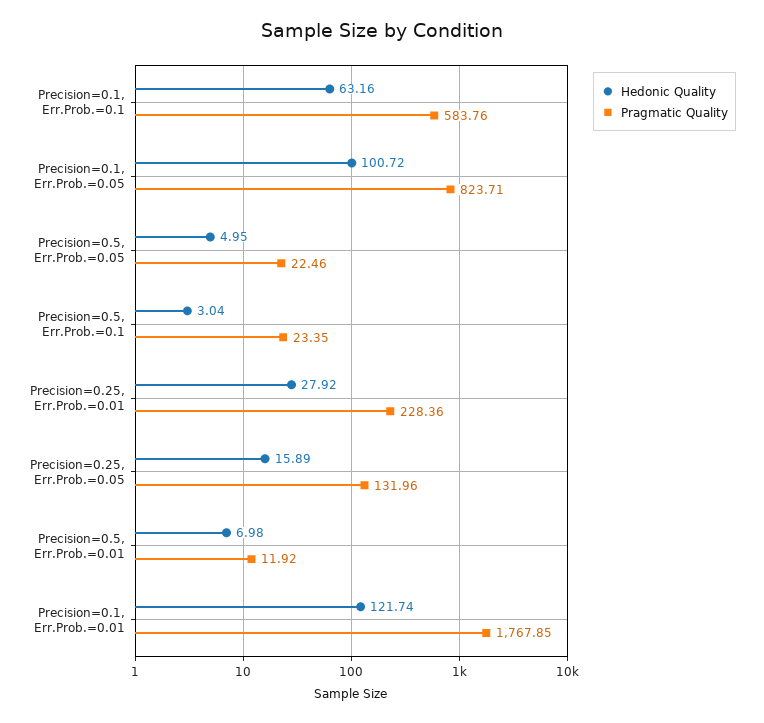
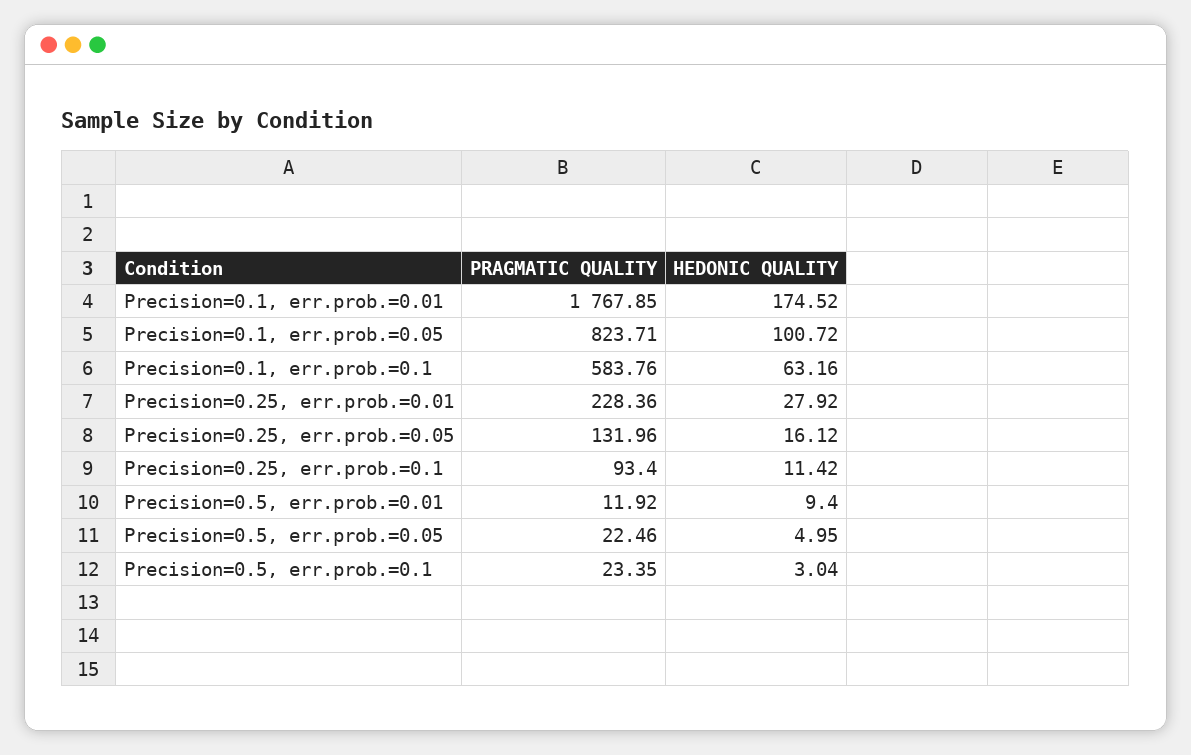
  {
    "Hedonic Quality": {
      "Precision=0.1, Err.Prob.=0.1": 63.16,
      "Precision=0.1, Err.Prob.=0.05": 100.72,
      "Precision=0.5, Err.Prob.=0.05": 4.95,
      "Precision=0.5, Err.Prob.=0.1": 3.04,
      "Precision=0.25, Err.Prob.=0.01": 27.92,
-     "Precision=0.25, Err.Prob.=0.05": 15.89,
+     "Precision=0.25, Err.Prob.=0.05": 16.12,
-     "Precision=0.5, Err.Prob.=0.01": 6.98,
+     "Precision=0.5, Err.Prob.=0.01": 9.4,
-     "Precision=0.1, Err.Prob.=0.01": 121.74
+     "Precision=0.1, Err.Prob.=0.01": 174.52,
+     "Precision=0.25, err.prob.=0.1": 11.42
    },
    "Pragmatic Quality": {
      "Precision=0.1, Err.Prob.=0.1": 583.76,
      "Precision=0.1, Err.Prob.=0.05": 823.71,
      "Precision=0.5, Err.Prob.=0.05": 22.46,
      "Precision=0.5, Err.Prob.=0.1": 23.35,
      "Precision=0.25, Err.Prob.=0.01": 228.36,
      "Precision=0.25, Err.Prob.=0.05": 131.96,
      "Precision=0.5, Err.Prob.=0.01": 11.92,
-     "Precision=0.1, Err.Prob.=0.01": 1767.85
+     "Precision=0.1, Err.Prob.=0.01": 1767.85,
+     "Precision=0.25, err.prob.=0.1": 93.4
    }
  }

